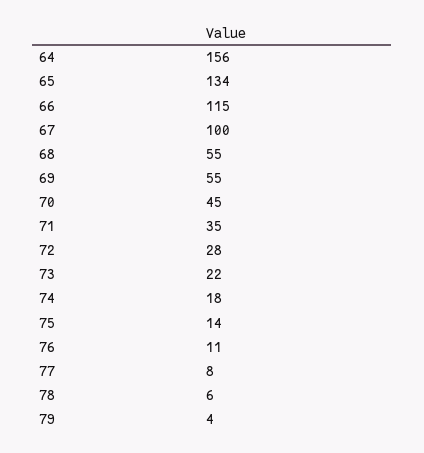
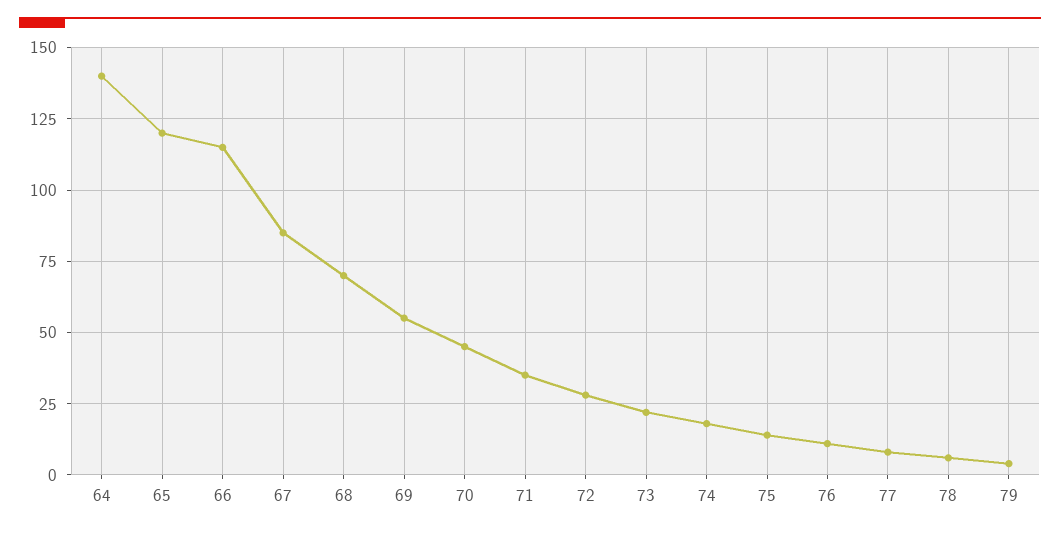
  {
-   "64": 156,
+   "64": 140,
-   "65": 134,
+   "65": 120,
    "66": 115,
-   "67": 100,
+   "67": 85,
-   "68": 55,
+   "68": 70,
    "69": 55,
    "70": 45,
    "71": 35,
    "72": 28,
    "73": 22,
    "74": 18,
    "75": 14,
    "76": 11,
    "77": 8,
    "78": 6,
    "79": 4
  }

